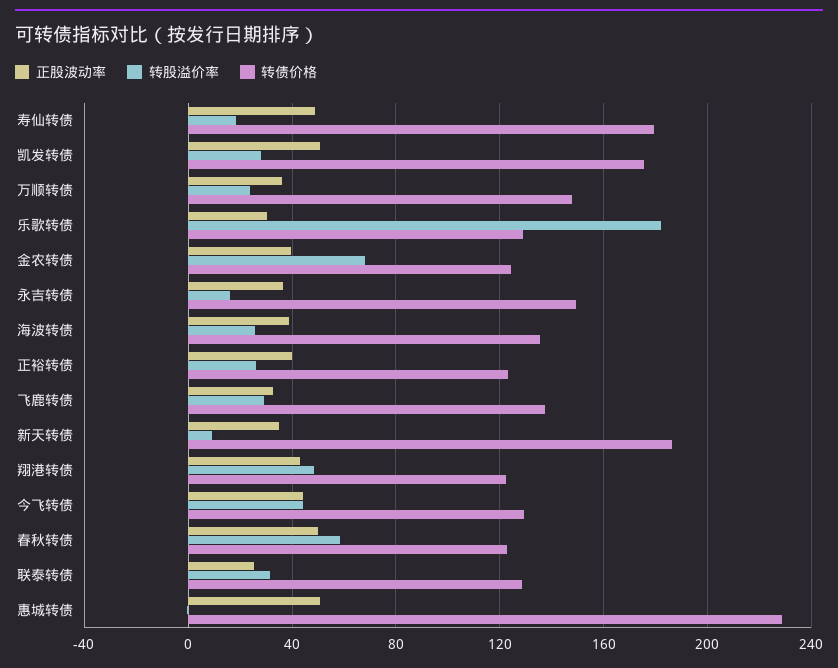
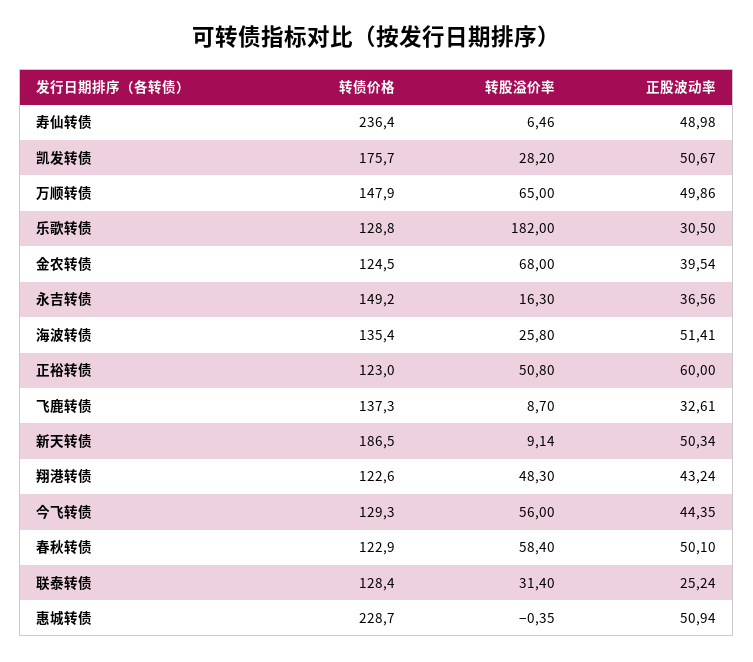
  {
    "正股波动率": {
      "寿仙转债": 48.98,
      "凯发转债": 50.67,
-     "万顺转债": 35,
+     "万顺转债": 49.86,
      "乐歌转债": 30.5,
      "金农转债": 39.54,
      "永吉转债": 36.56,
-     "海波转债": 40,
+     "海波转债": 51.41,
-     "正裕转债": 40,
+     "正裕转债": 60,
      "飞鹿转债": 32.61,
-     "新天转债": 35,
+     "新天转债": 50.34,
      "翔港转债": 43.24,
      "今飞转债": 44.35,
      "春秋转债": 50.1,
      "联泰转债": 25.24,
      "惠城转债": 50.94
    },
    "转股溢价率": {
-     "寿仙转债": 20,
+     "寿仙转债": 6.46,
      "凯发转债": 28.2,
-     "万顺转债": 25,
+     "万顺转债": 65,
      "乐歌转债": 182,
      "金农转债": 68,
      "永吉转债": 16.3,
      "海波转债": 25.8,
-     "正裕转债": 25,
+     "正裕转债": 50.8,
-     "飞鹿转债": 30,
+     "飞鹿转债": 8.7,
      "新天转债": 9.14,
      "翔港转债": 48.3,
-     "今飞转债": 45,
+     "今飞转债": 56,
      "春秋转债": 58.4,
      "联泰转债": 31.4,
      "惠城转债": -0.35
    },
    "转债价格": {
-     "寿仙转债": 180,
+     "寿仙转债": 236.4,
      "凯发转债": 175.7,
      "万顺转债": 147.9,
      "乐歌转债": 128.8,
      "金农转债": 124.5,
      "永吉转债": 149.2,
      "海波转债": 135.4,
      "正裕转债": 123,
      "飞鹿转债": 137.3,
      "新天转债": 186.5,
      "翔港转债": 122.6,
      "今飞转债": 129.3,
      "春秋转债": 122.9,
      "联泰转债": 128.4,
      "惠城转债": 228.7
    }
  }

